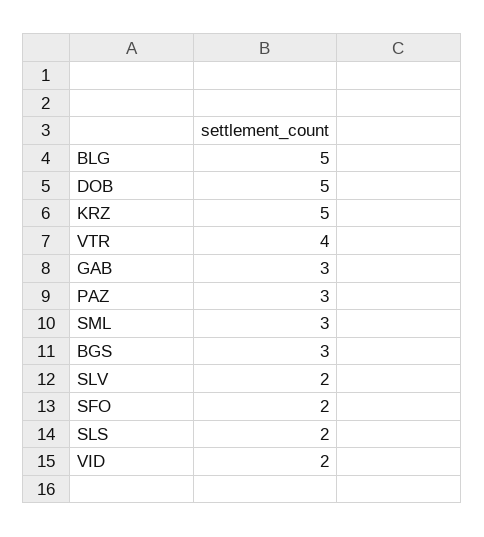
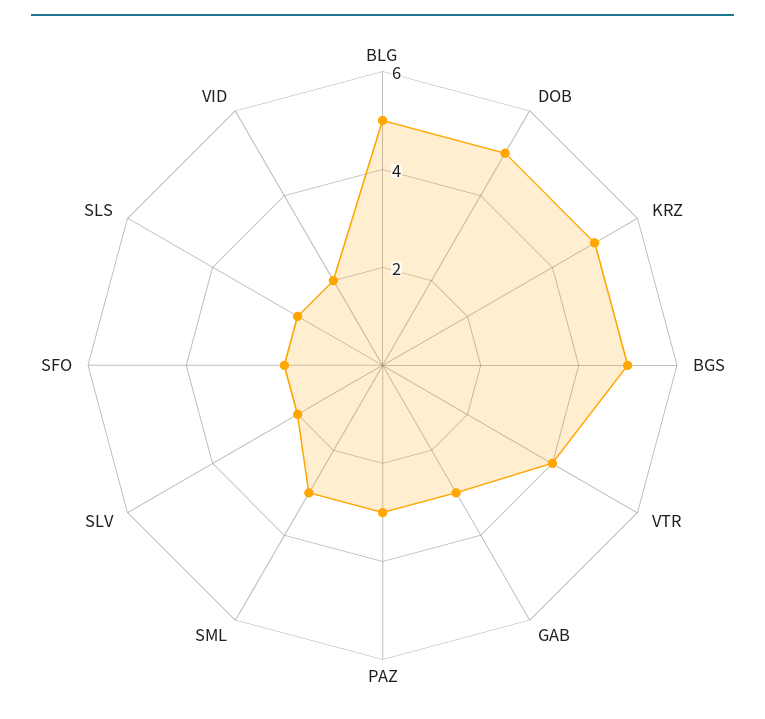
  {
    "BLG": 5,
    "DOB": 5,
    "KRZ": 5,
    "VTR": 4,
    "GAB": 3,
    "PAZ": 3,
    "SML": 3,
-   "BGS": 3,
+   "BGS": 5,
    "SLV": 2,
    "SFO": 2,
    "SLS": 2,
    "VID": 2
  }

